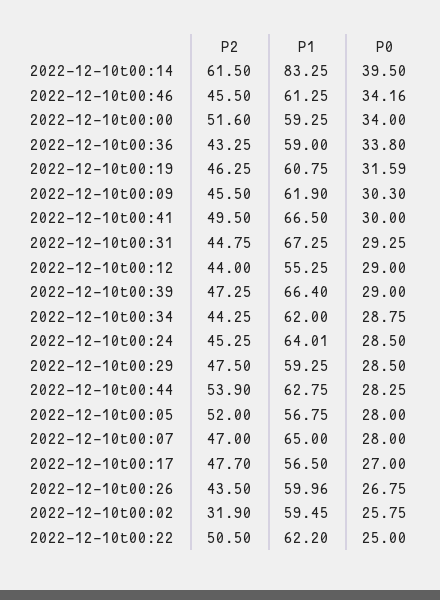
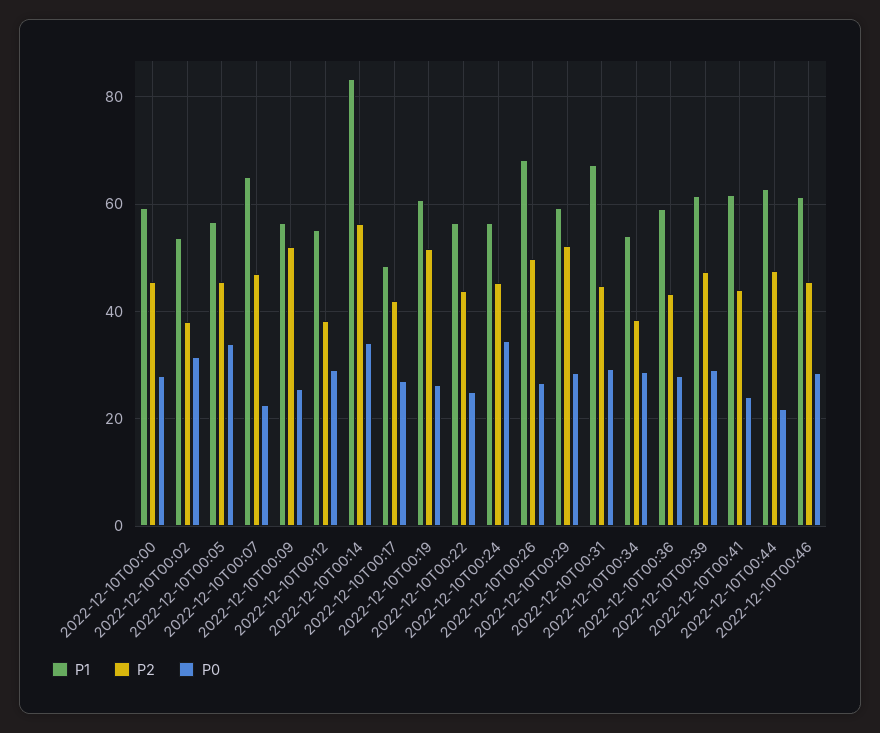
  {
    "P2": {
-     "2022-12-10t00:14": 61.5,
+     "2022-12-10t00:14": 56,
      "2022-12-10t00:46": 45.5,
-     "2022-12-10t00:00": 51.6,
+     "2022-12-10t00:00": 46,
      "2022-12-10t00:36": 43.25,
-     "2022-12-10t00:19": 46.25,
+     "2022-12-10t00:19": 52,
-     "2022-12-10t00:09": 45.5,
+     "2022-12-10t00:09": 52,
-     "2022-12-10t00:41": 49.5,
+     "2022-12-10t00:41": 44,
      "2022-12-10t00:31": 44.75,
-     "2022-12-10t00:12": 44,
+     "2022-12-10t00:12": 38,
      "2022-12-10t00:39": 47.25,
-     "2022-12-10t00:34": 44.25,
+     "2022-12-10t00:34": 38,
      "2022-12-10t00:24": 45.25,
-     "2022-12-10t00:29": 47.5,
+     "2022-12-10t00:29": 52,
-     "2022-12-10t00:44": 53.9,
+     "2022-12-10t00:44": 48,
-     "2022-12-10t00:05": 52,
+     "2022-12-10t00:05": 46,
      "2022-12-10t00:07": 47,
-     "2022-12-10t00:17": 47.7,
+     "2022-12-10t00:17": 42,
-     "2022-12-10t00:26": 43.5,
+     "2022-12-10t00:26": 50,
-     "2022-12-10t00:02": 31.9,
+     "2022-12-10t00:02": 38,
-     "2022-12-10t00:22": 50.5
+     "2022-12-10t00:22": 44
    },
    "P1": {
      "2022-12-10t00:14": 83.25,
      "2022-12-10t00:46": 61.25,
      "2022-12-10t00:00": 59.25,
      "2022-12-10t00:36": 59,
      "2022-12-10t00:19": 60.75,
-     "2022-12-10t00:09": 61.9,
+     "2022-12-10t00:09": 56,
-     "2022-12-10t00:41": 66.5,
+     "2022-12-10t00:41": 62,
      "2022-12-10t00:31": 67.25,
      "2022-12-10t00:12": 55.25,
-     "2022-12-10t00:39": 66.4,
+     "2022-12-10t00:39": 62,
-     "2022-12-10t00:34": 62,
+     "2022-12-10t00:34": 54,
-     "2022-12-10t00:24": 64.01,
+     "2022-12-10t00:24": 56,
      "2022-12-10t00:29": 59.25,
      "2022-12-10t00:44": 62.75,
      "2022-12-10t00:05": 56.75,
      "2022-12-10t00:07": 65,
-     "2022-12-10t00:17": 56.5,
+     "2022-12-10t00:17": 48,
-     "2022-12-10t00:26": 59.96,
+     "2022-12-10t00:26": 68,
-     "2022-12-10t00:02": 59.45,
+     "2022-12-10t00:02": 54,
-     "2022-12-10t00:22": 62.2
+     "2022-12-10t00:22": 56
    },
    "P0": {
-     "2022-12-10t00:14": 39.5,
+     "2022-12-10t00:14": 34,
-     "2022-12-10t00:46": 34.16,
+     "2022-12-10t00:46": 28,
-     "2022-12-10t00:00": 34,
+     "2022-12-10t00:00": 28,
-     "2022-12-10t00:36": 33.8,
+     "2022-12-10t00:36": 28,
-     "2022-12-10t00:19": 31.59,
+     "2022-12-10t00:19": 26,
-     "2022-12-10t00:09": 30.3,
+     "2022-12-10t00:09": 26,
-     "2022-12-10t00:41": 30,
+     "2022-12-10t00:41": 24,
      "2022-12-10t00:31": 29.25,
      "2022-12-10t00:12": 29,
      "2022-12-10t00:39": 29,
      "2022-12-10t00:34": 28.75,
-     "2022-12-10t00:24": 28.5,
+     "2022-12-10t00:24": 34,
      "2022-12-10t00:29": 28.5,
-     "2022-12-10t00:44": 28.25,
+     "2022-12-10t00:44": 22,
-     "2022-12-10t00:05": 28,
+     "2022-12-10t00:05": 34,
-     "2022-12-10t00:07": 28,
+     "2022-12-10t00:07": 22,
      "2022-12-10t00:17": 27,
      "2022-12-10t00:26": 26.75,
-     "2022-12-10t00:02": 25.75,
+     "2022-12-10t00:02": 32,
      "2022-12-10t00:22": 25
    }
  }

